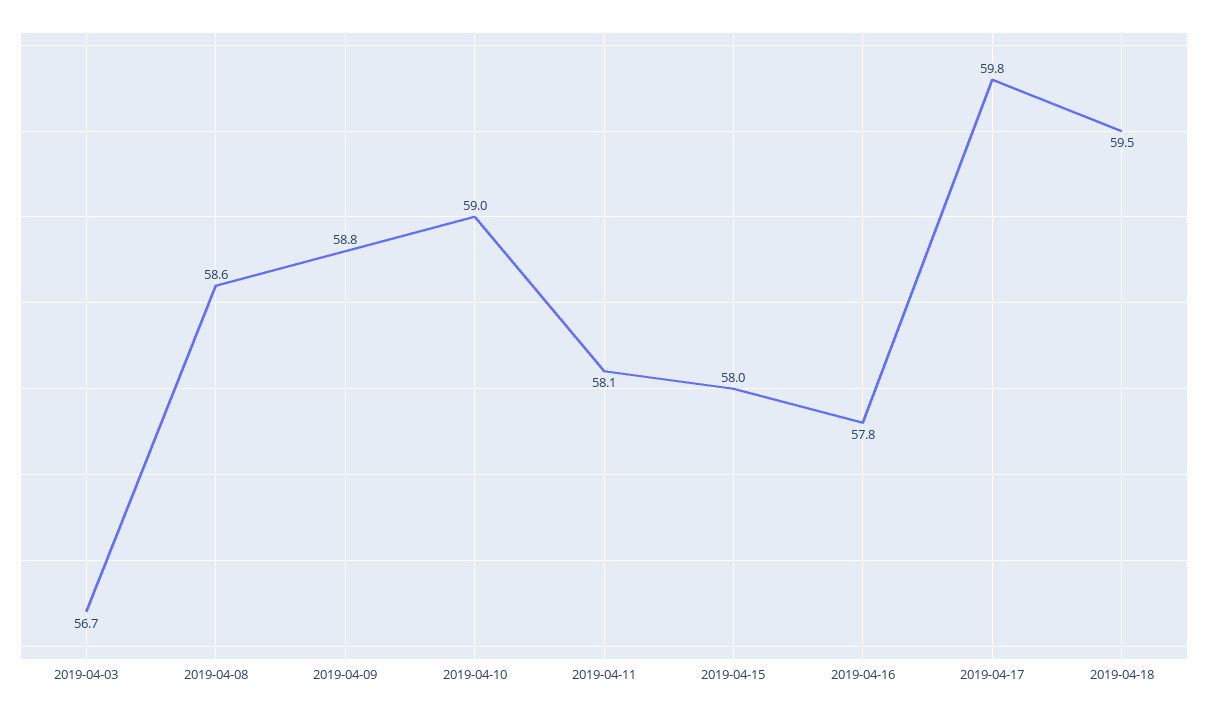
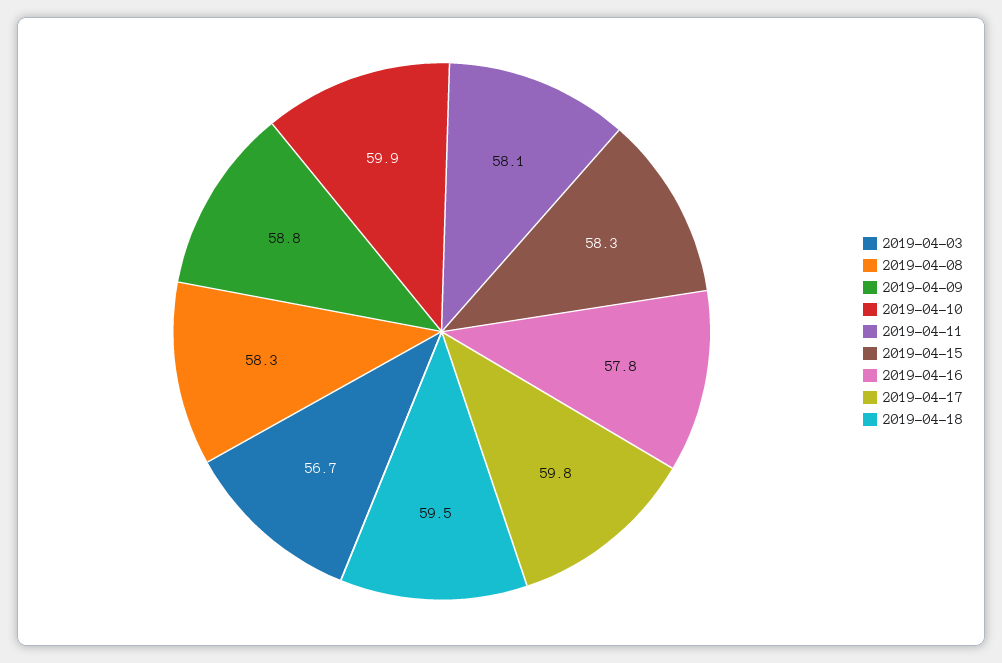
  {
    "2019-04-03": 56.7,
-   "2019-04-08": 58.6,
+   "2019-04-08": 58.3,
    "2019-04-09": 58.8,
-   "2019-04-10": 59,
+   "2019-04-10": 59.9,
    "2019-04-11": 58.1,
-   "2019-04-15": 58,
+   "2019-04-15": 58.3,
    "2019-04-16": 57.8,
    "2019-04-17": 59.8,
    "2019-04-18": 59.5
  }

